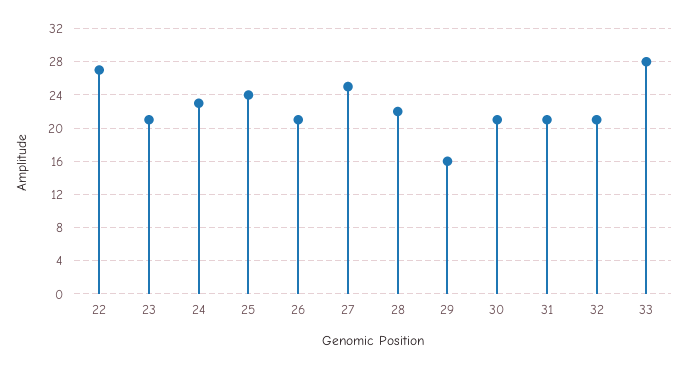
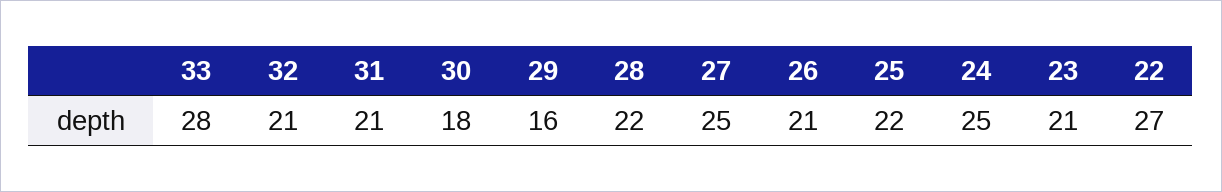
  {
    "22": 27,
    "23": 21,
-   "24": 23,
+   "24": 25,
-   "25": 24,
+   "25": 22,
    "26": 21,
    "27": 25,
    "28": 22,
    "29": 16,
-   "30": 21,
+   "30": 18,
    "31": 21,
    "32": 21,
    "33": 28
  }

